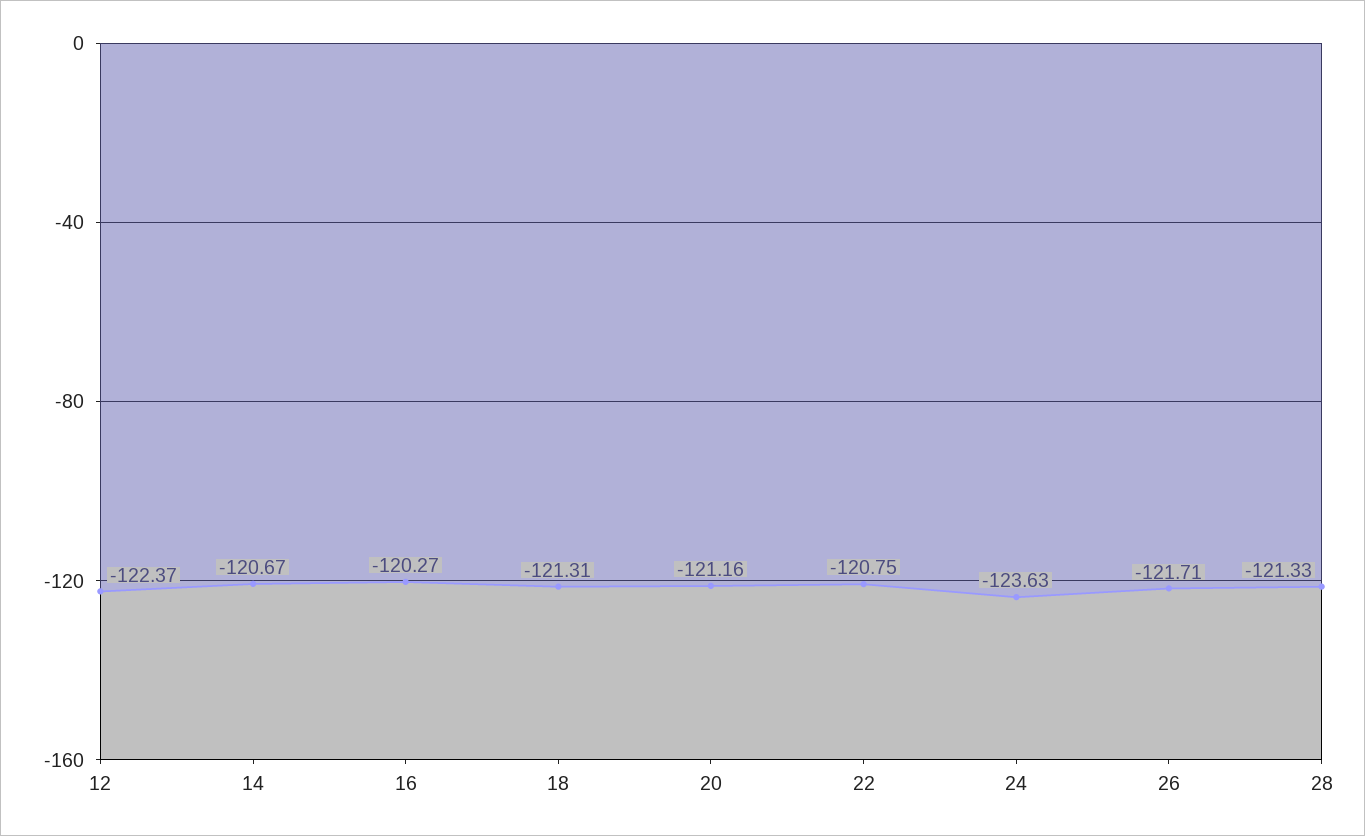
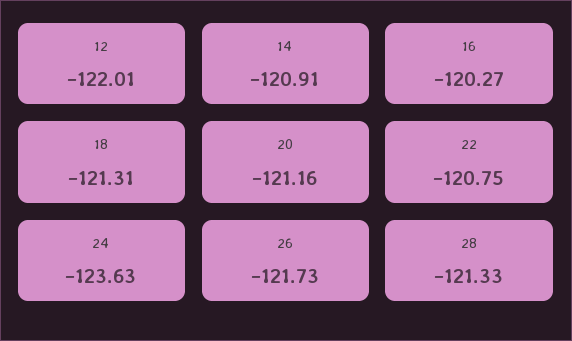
  {
-   "12": -122.37,
+   "12": -122.01,
-   "14": -120.67,
+   "14": -120.91,
    "16": -120.27,
    "18": -121.31,
    "20": -121.16,
    "22": -120.75,
    "24": -123.63,
-   "26": -121.71,
+   "26": -121.73,
    "28": -121.33
  }

